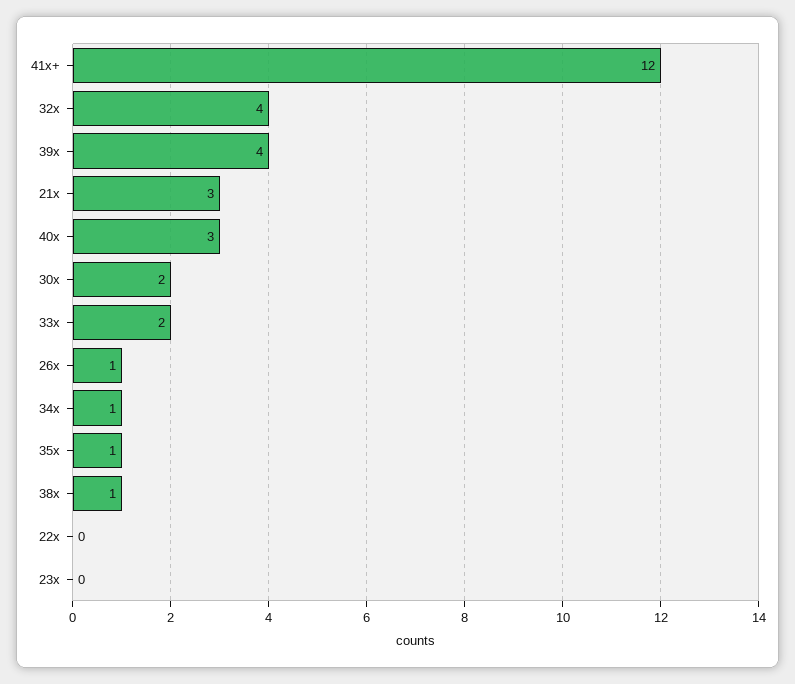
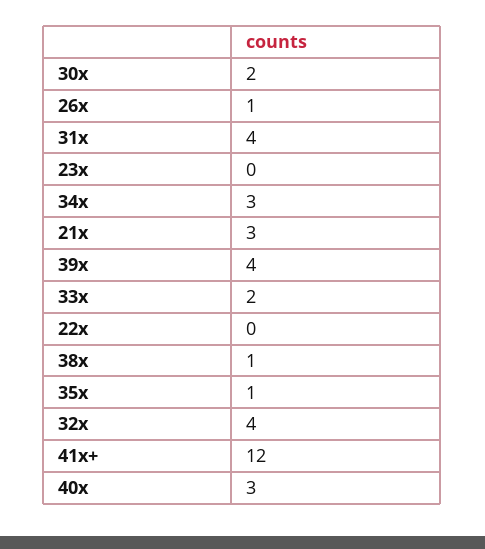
  {
    "41x+": 12,
    "32x": 4,
    "39x": 4,
    "21x": 3,
    "40x": 3,
    "30x": 2,
    "33x": 2,
    "26x": 1,
-   "34x": 1,
+   "34x": 3,
    "35x": 1,
    "38x": 1,
    "22x": 0,
-   "23x": 0
+   "23x": 0,
+   "31x": 4
  }

